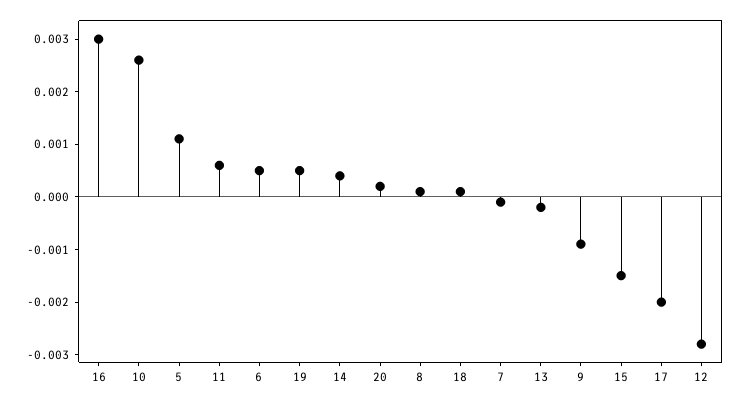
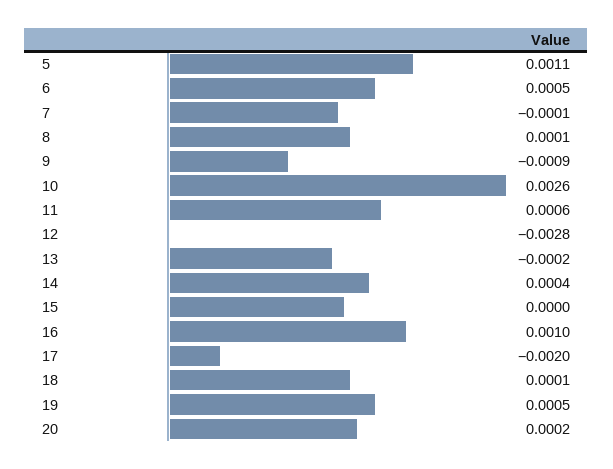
  {
-   "16": 0.003,
+   "16": 0.001,
    "10": 0.0026,
    "5": 0.0011,
    "11": 0.0006,
    "6": 0.0005,
    "19": 0.0005,
    "14": 0.0004,
    "20": 0.0002,
    "8": 0.0001,
    "18": 0.0001,
    "7": -0.0001,
    "13": -0.0002,
    "9": -0.0009,
-   "15": -0.0015,
+   "15": 0,
    "17": -0.002,
    "12": -0.0028
  }

